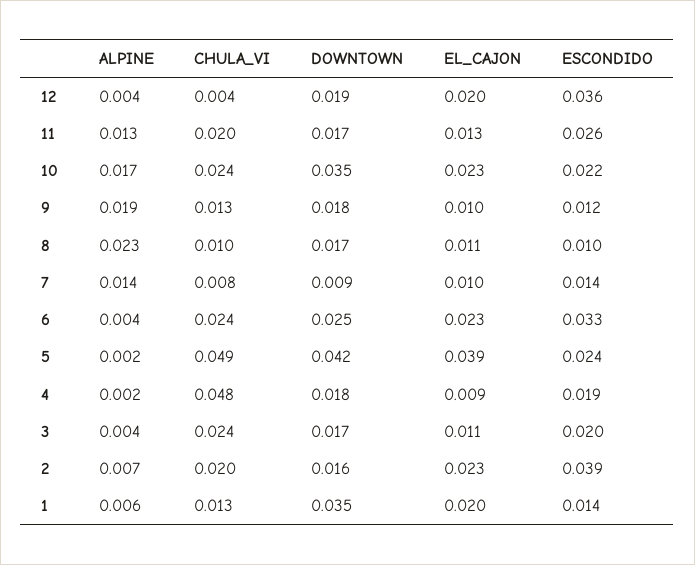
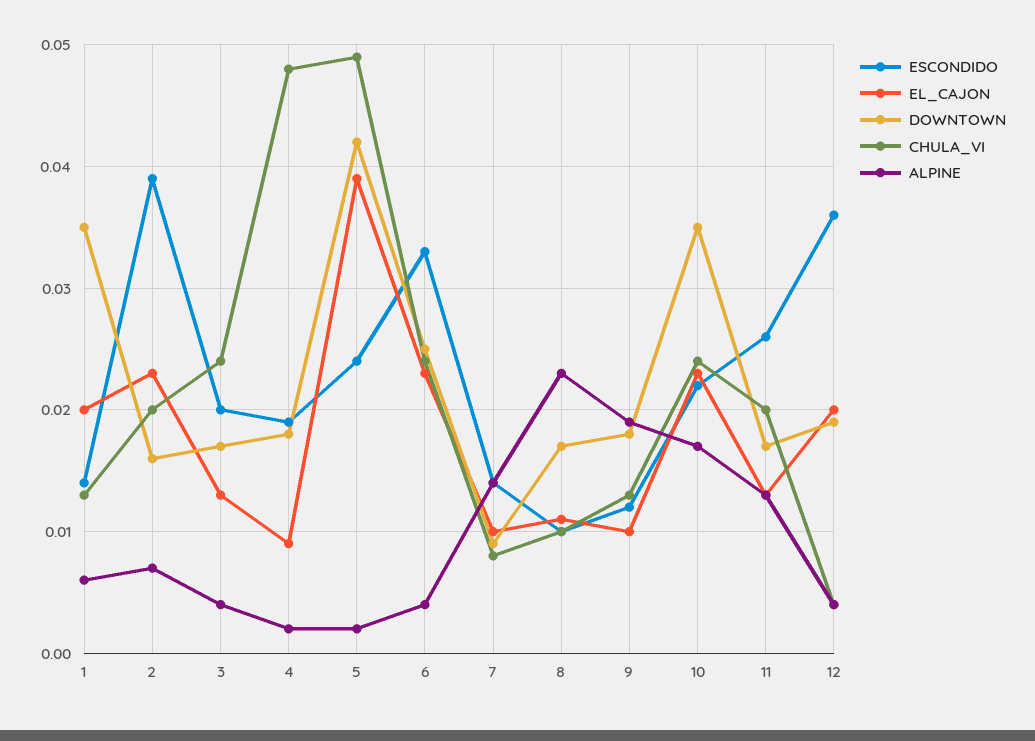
  {
    "ALPINE": {
      "12": 0.004,
      "11": 0.013,
      "10": 0.017,
      "9": 0.019,
      "8": 0.023,
      "7": 0.014,
      "6": 0.004,
      "5": 0.002,
      "4": 0.002,
      "3": 0.004,
      "2": 0.007,
      "1": 0.006
    },
    "CHULA_VI": {
      "12": 0.004,
      "11": 0.02,
      "10": 0.024,
      "9": 0.013,
      "8": 0.01,
      "7": 0.008,
      "6": 0.024,
      "5": 0.049,
      "4": 0.048,
      "3": 0.024,
      "2": 0.02,
      "1": 0.013
    },
    "DOWNTOWN": {
      "12": 0.019,
      "11": 0.017,
      "10": 0.035,
      "9": 0.018,
      "8": 0.017,
      "7": 0.009,
      "6": 0.025,
      "5": 0.042,
      "4": 0.018,
      "3": 0.017,
      "2": 0.016,
      "1": 0.035
    },
    "EL_CAJON": {
      "12": 0.02,
      "11": 0.013,
      "10": 0.023,
      "9": 0.01,
      "8": 0.011,
      "7": 0.01,
      "6": 0.023,
      "5": 0.039,
      "4": 0.009,
-     "3": 0.011,
+     "3": 0.013,
      "2": 0.023,
      "1": 0.02
    },
    "ESCONDIDO": {
      "12": 0.036,
      "11": 0.026,
      "10": 0.022,
      "9": 0.012,
      "8": 0.01,
      "7": 0.014,
      "6": 0.033,
      "5": 0.024,
      "4": 0.019,
      "3": 0.02,
      "2": 0.039,
      "1": 0.014
    }
  }

